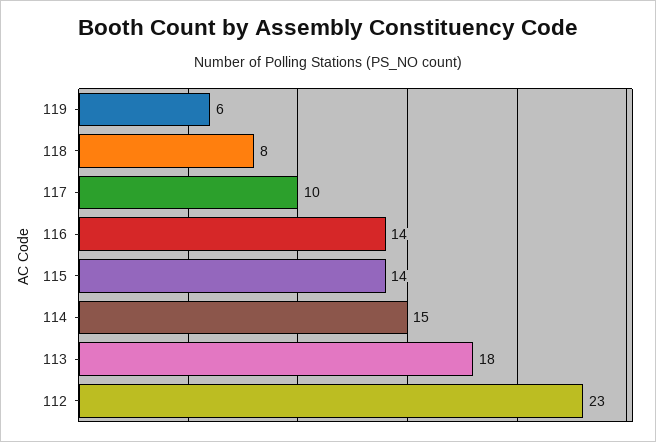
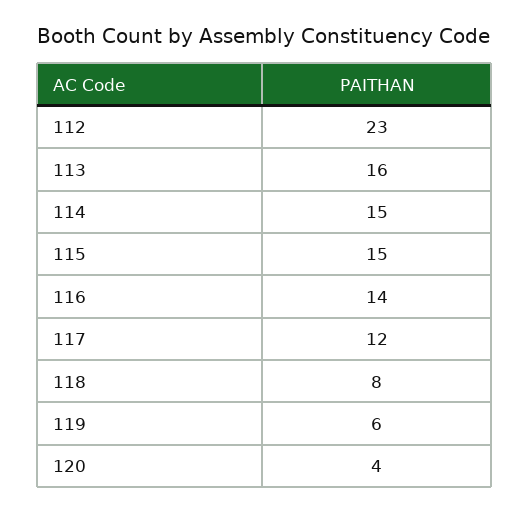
  {
    "119": 6,
    "118": 8,
-   "117": 10,
+   "117": 12,
    "116": 14,
-   "115": 14,
+   "115": 15,
    "114": 15,
-   "113": 18,
+   "113": 16,
-   "112": 23
+   "112": 23,
+   "120": 4
  }

